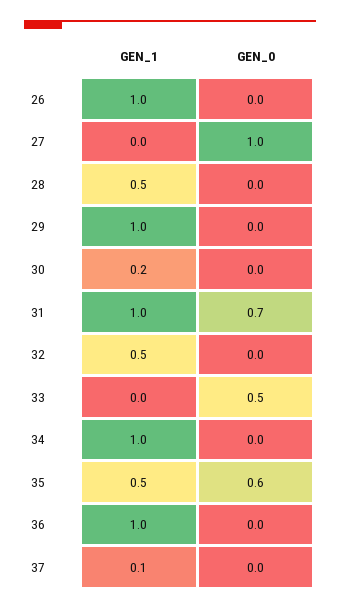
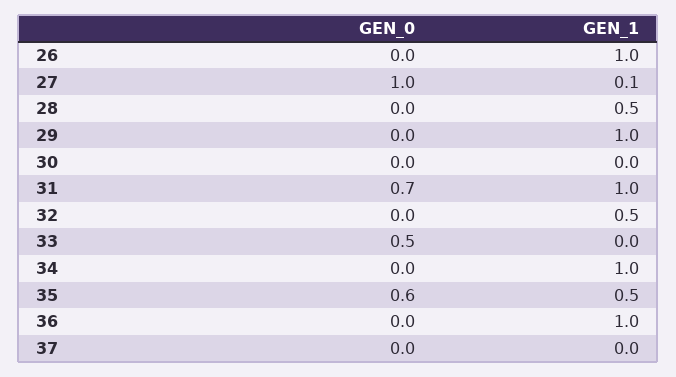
  {
    "GEN_1": {
      "26": 1,
-     "27": 0,
+     "27": 0.1,
      "28": 0.5,
      "29": 1,
-     "30": 0.2,
+     "30": 0,
      "31": 1,
      "32": 0.5,
      "33": 0,
      "34": 1,
      "35": 0.5,
      "36": 1,
-     "37": 0.1
+     "37": 0
    },
    "GEN_0": {
      "26": 0,
      "27": 1,
      "28": 0,
      "29": 0,
      "30": 0,
      "31": 0.7,
      "32": 0,
      "33": 0.5,
      "34": 0,
      "35": 0.6,
      "36": 0,
      "37": 0
    }
  }

